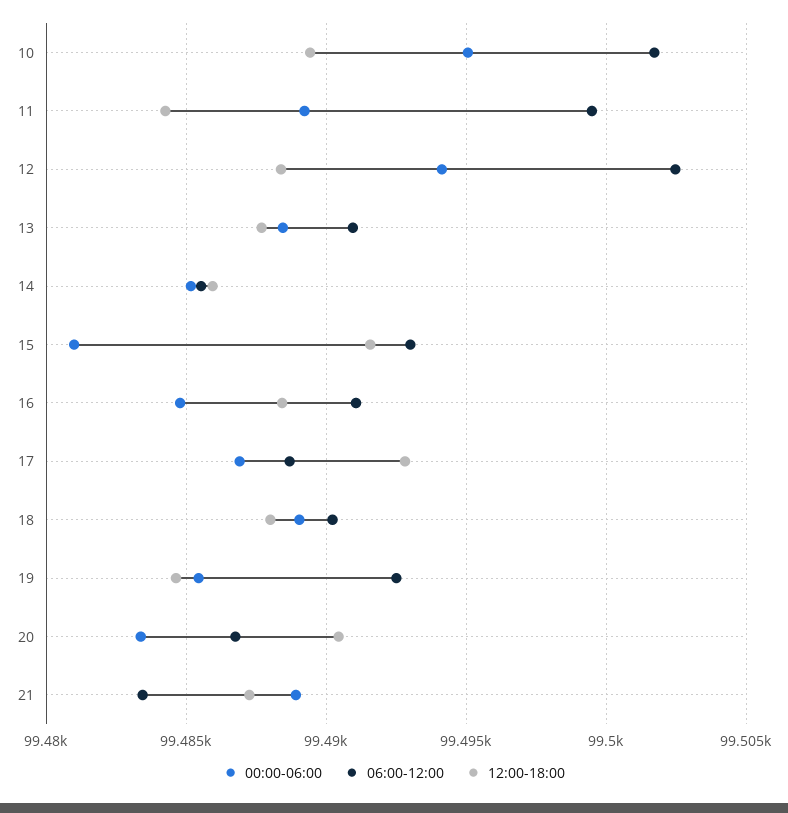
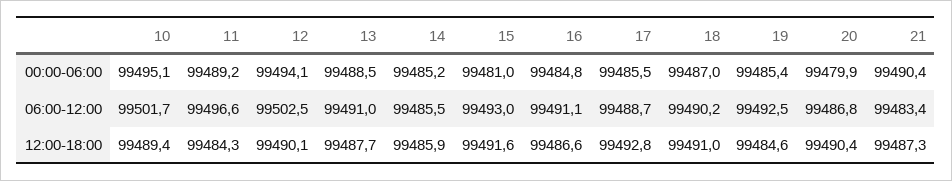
  {
    "00:00-06:00": {
      "10": 99495.1,
      "11": 99489.2,
      "12": 99494.1,
      "13": 99488.5,
      "14": 99485.2,
      "15": 99481,
      "16": 99484.8,
-     "17": 99487,
+     "17": 99485.5,
-     "18": 99489,
+     "18": 99487,
      "19": 99485.4,
-     "20": 99483.5,
+     "20": 99479.9,
-     "21": 99489
+     "21": 99490.4
    },
    "06:00-12:00": {
      "10": 99501.7,
-     "11": 99499.5,
+     "11": 99496.6,
      "12": 99502.5,
      "13": 99491,
      "14": 99485.5,
      "15": 99493,
      "16": 99491.1,
      "17": 99488.7,
      "18": 99490.2,
      "19": 99492.5,
      "20": 99486.8,
      "21": 99483.4
    },
    "12:00-18:00": {
      "10": 99489.4,
      "11": 99484.3,
-     "12": 99488.5,
+     "12": 99490.1,
      "13": 99487.7,
      "14": 99485.9,
      "15": 99491.6,
-     "16": 99488.5,
+     "16": 99486.6,
      "17": 99492.8,
-     "18": 99488,
+     "18": 99491,
      "19": 99484.6,
      "20": 99490.4,
      "21": 99487.3
    }
  }

